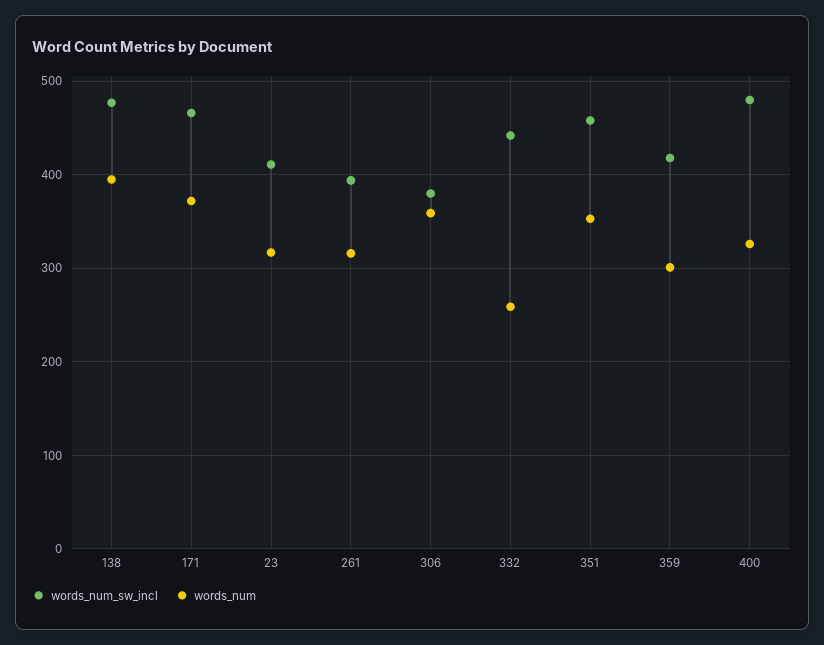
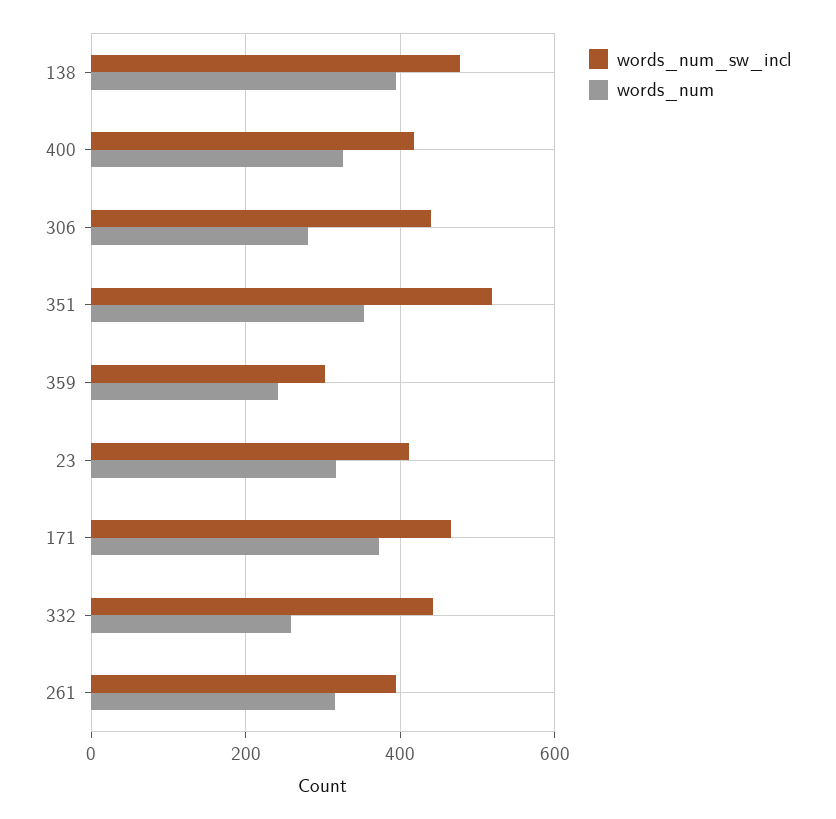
  {
    "words_num_sw_incl": {
      "138": 480,
      "171": 470,
      "23": 410,
      "261": 390,
-     "306": 380,
+     "306": 440,
      "332": 440,
-     "351": 460,
+     "351": 520,
-     "359": 420,
+     "359": 300,
-     "400": 480
+     "400": 420
    },
    "words_num": {
      "138": 400,
      "171": 370,
      "23": 320,
      "261": 320,
-     "306": 360,
+     "306": 280,
      "332": 260,
      "351": 350,
-     "359": 300,
+     "359": 240,
      "400": 330
    }
  }

